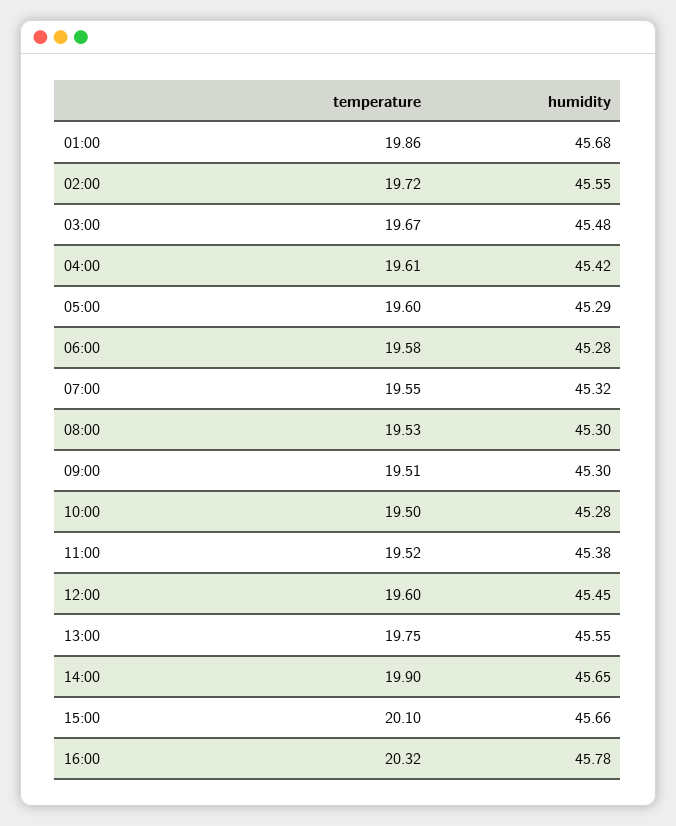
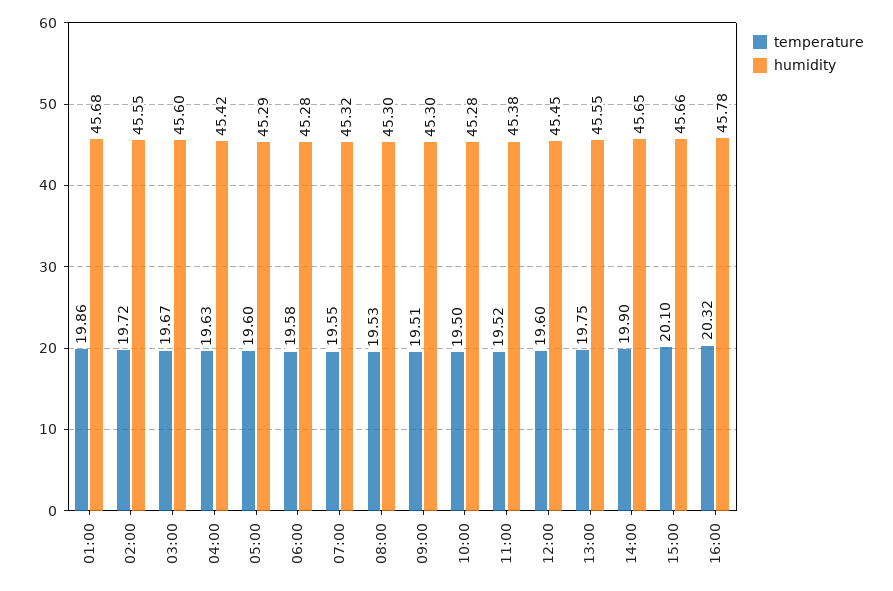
  {
    "temperature": {
      "01:00": 19.86,
      "02:00": 19.72,
      "03:00": 19.67,
-     "04:00": 19.61,
+     "04:00": 19.63,
      "05:00": 19.6,
      "06:00": 19.58,
      "07:00": 19.55,
      "08:00": 19.53,
      "09:00": 19.51,
      "10:00": 19.5,
      "11:00": 19.52,
      "12:00": 19.6,
      "13:00": 19.75,
      "14:00": 19.9,
      "15:00": 20.1,
      "16:00": 20.32
    },
    "humidity": {
      "01:00": 45.68,
      "02:00": 45.55,
-     "03:00": 45.48,
+     "03:00": 45.6,
      "04:00": 45.42,
      "05:00": 45.29,
      "06:00": 45.28,
      "07:00": 45.32,
      "08:00": 45.3,
      "09:00": 45.3,
      "10:00": 45.28,
      "11:00": 45.38,
      "12:00": 45.45,
      "13:00": 45.55,
      "14:00": 45.65,
      "15:00": 45.66,
      "16:00": 45.78
    }
  }

